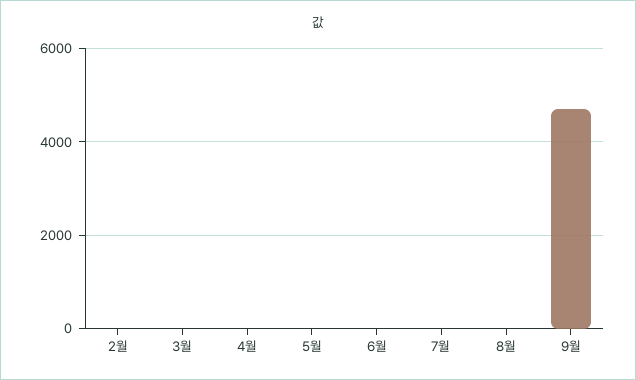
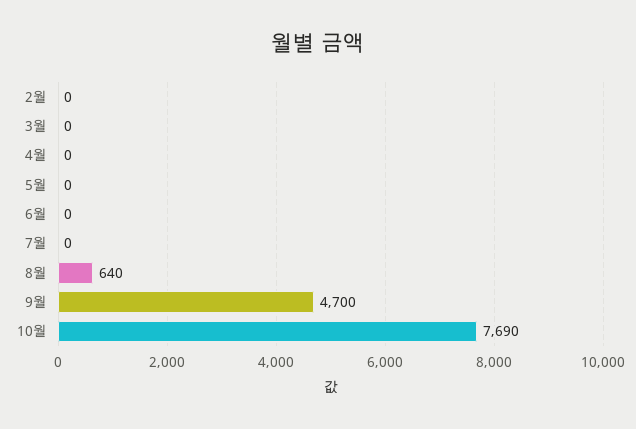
  {
    "2월": 0,
    "3월": 0,
    "4월": 0,
    "5월": 0,
    "6월": 0,
    "7월": 0,
-   "8월": 0,
+   "8월": 640,
-   "9월": 4700
+   "9월": 4700,
+   "10월": 7690
  }

